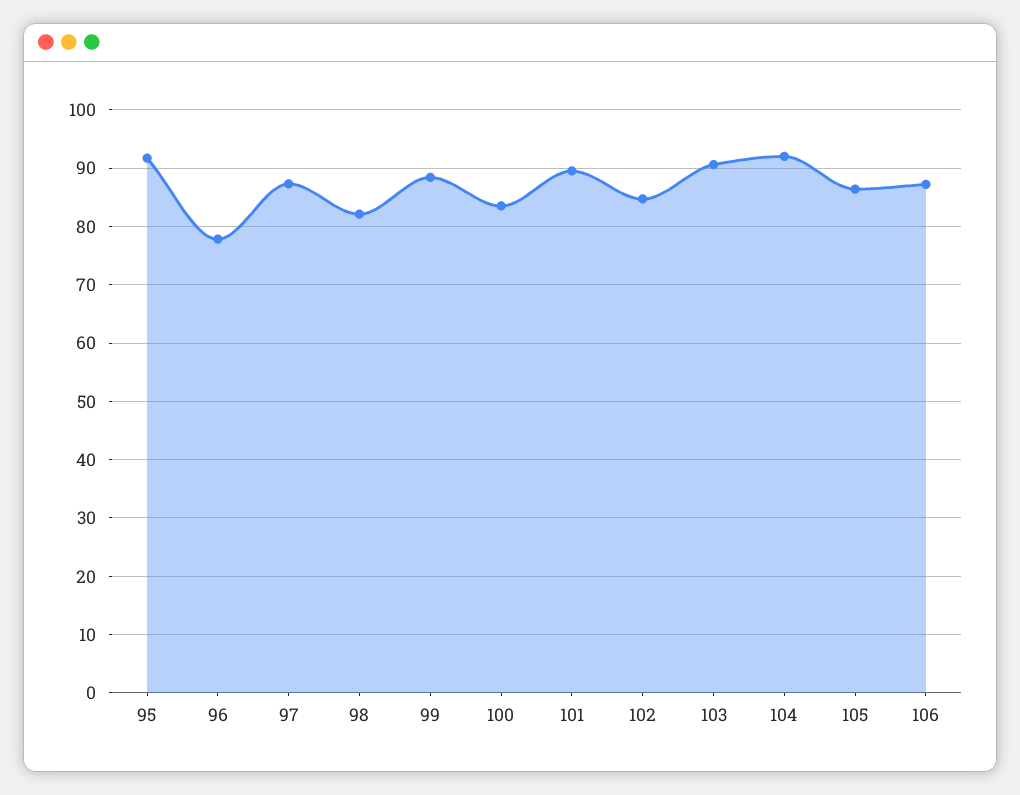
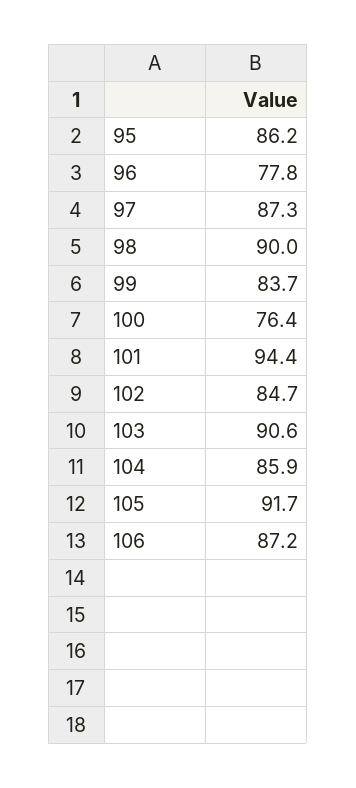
  {
-   "95": 92,
+   "95": 86.2,
    "96": 77.8,
    "97": 87.3,
-   "98": 82,
+   "98": 90,
-   "99": 88,
+   "99": 83.7,
-   "100": 84,
+   "100": 76.4,
-   "101": 90,
+   "101": 94.4,
    "102": 84.7,
    "103": 90.6,
-   "104": 92,
+   "104": 85.9,
-   "105": 86,
+   "105": 91.7,
    "106": 87.2
  }

